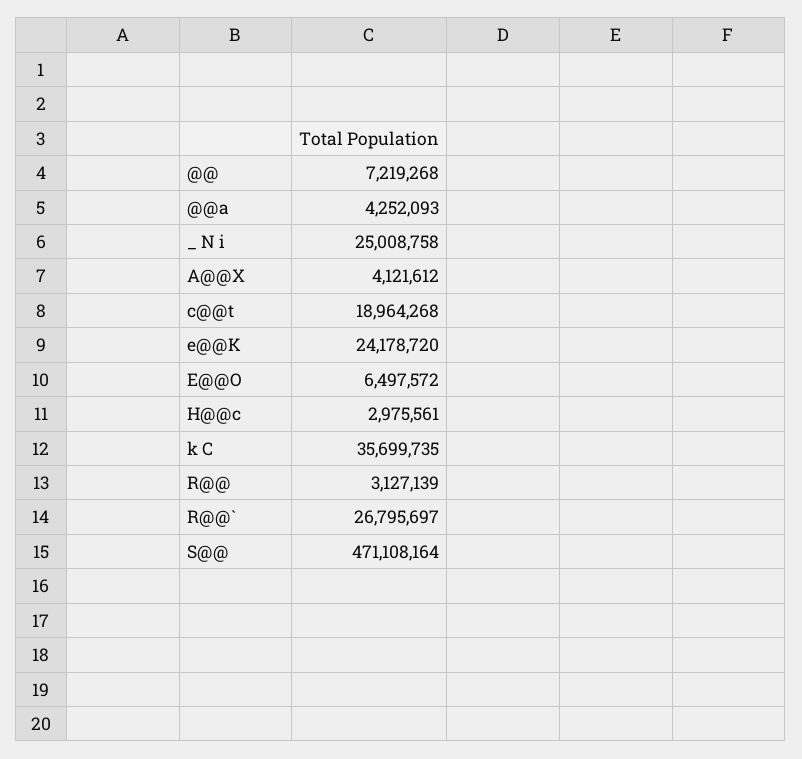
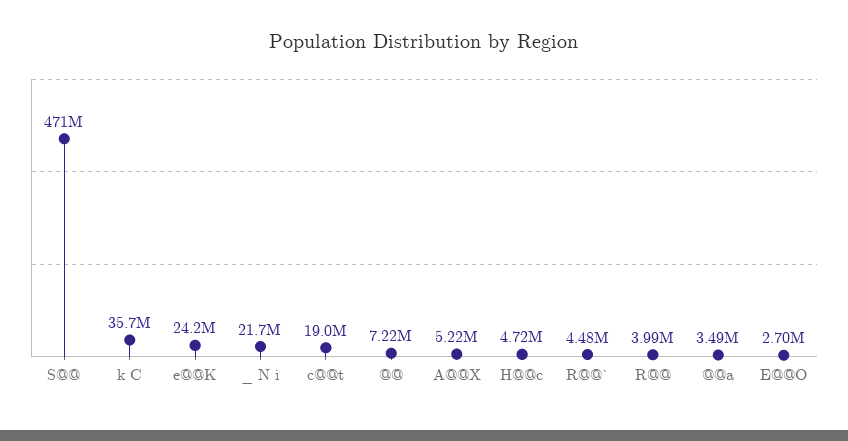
  {
    "@@": 7219268,
-   "@@a": 4252093,
+   "@@a": 3490000,
-   "_ N i": 25008758,
+   "_ N i": 21700000,
-   "A@@X": 4121612,
+   "A@@X": 5220000,
    "c@@t": 18964268,
    "e@@K": 24178720,
-   "E@@O": 6497572,
+   "E@@O": 2700000,
-   "H@@c": 2975561,
+   "H@@c": 4720000,
    "k C": 35699735,
-   "R@@": 3127139,
+   "R@@": 3990000,
-   "R@@`": 26795697,
+   "R@@`": 4480000,
    "S@@": 471108164
  }

